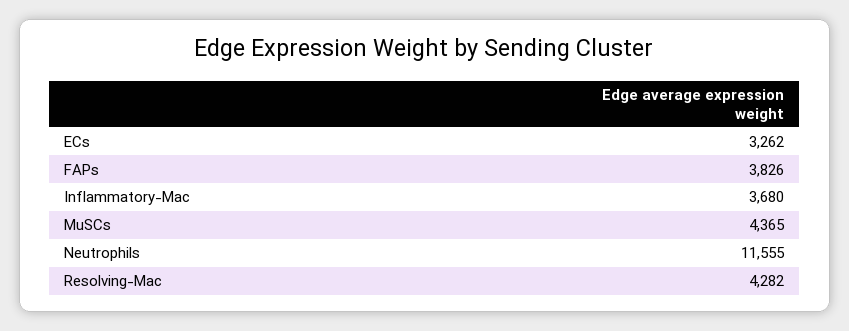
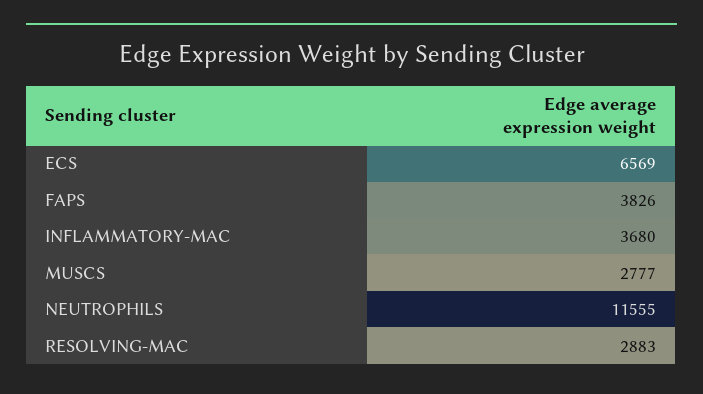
  {
-   "ECs": 3262,
+   "ECs": 6569,
    "FAPs": 3826,
    "Inflammatory-Mac": 3680,
-   "MuSCs": 4365,
+   "MuSCs": 2777,
    "Neutrophils": 11555,
-   "Resolving-Mac": 4282
+   "Resolving-Mac": 2883
  }

